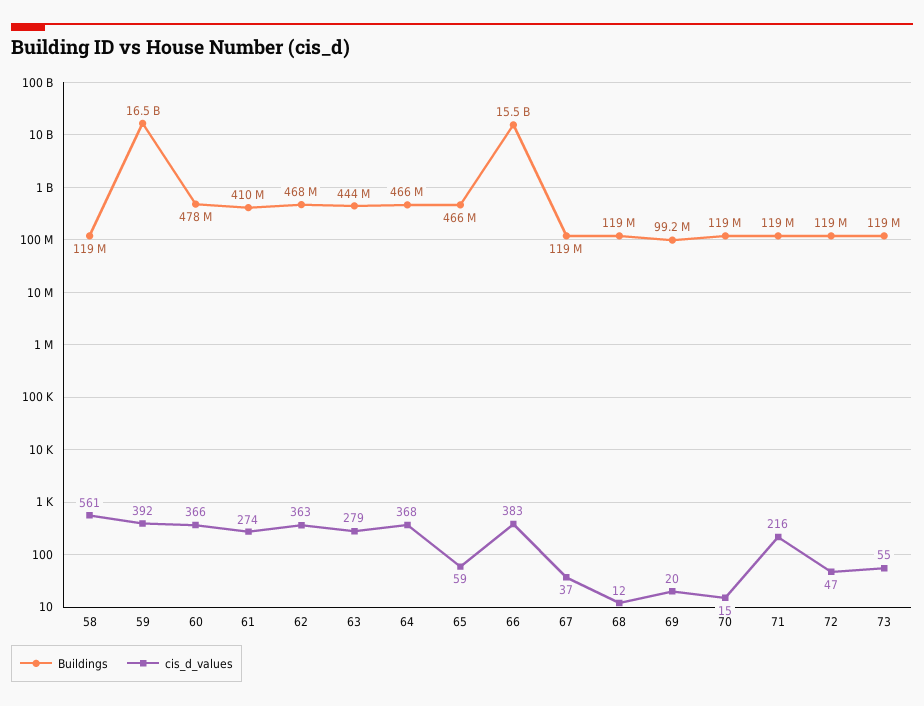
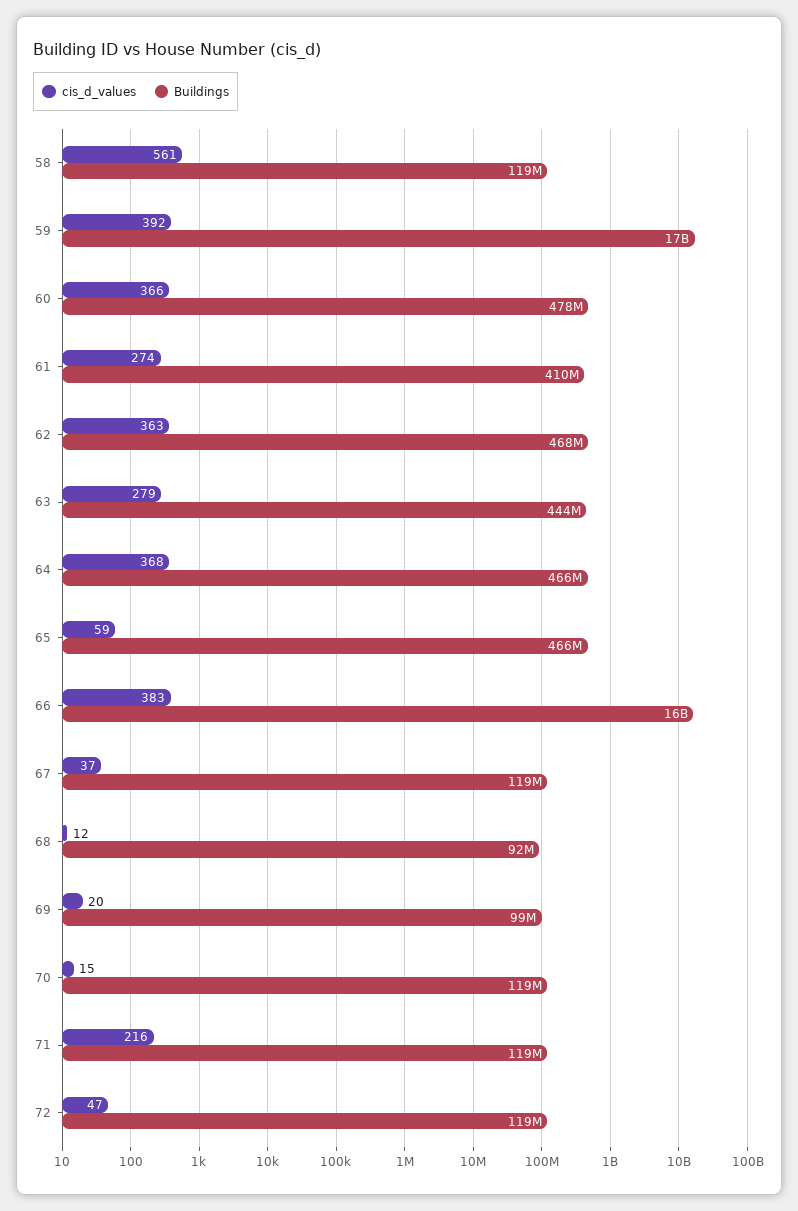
  {
    "Buildings": {
      "58": 119000000,
      "59": 16500000000,
      "60": 478000000,
      "61": 410000000,
      "62": 468000000,
      "63": 444000000,
      "64": 466000000,
      "65": 466000000,
      "66": 15500000000,
      "67": 119000000,
-     "68": 119000000,
+     "68": 92000000,
      "69": 99200000,
      "70": 119000000,
      "71": 119000000,
-     "72": 119000000,
+     "72": 119000000
-     "73": 119000000
    },
    "cis_d_values": {
      "58": 561,
      "59": 392,
      "60": 366,
      "61": 274,
      "62": 363,
      "63": 279,
      "64": 368,
      "65": 59,
      "66": 383,
      "67": 37,
      "68": 12,
      "69": 20,
      "70": 15,
      "71": 216,
-     "72": 47,
+     "72": 47
-     "73": 55
    }
  }

